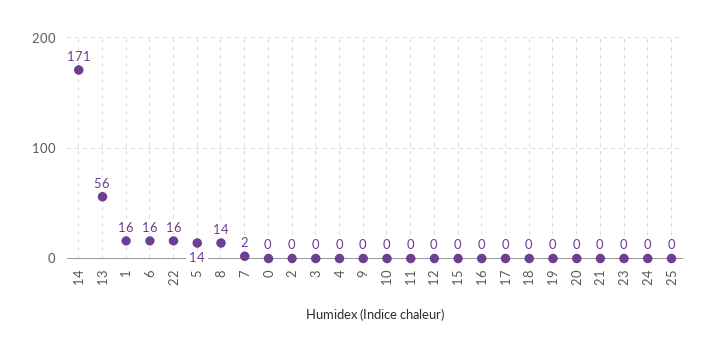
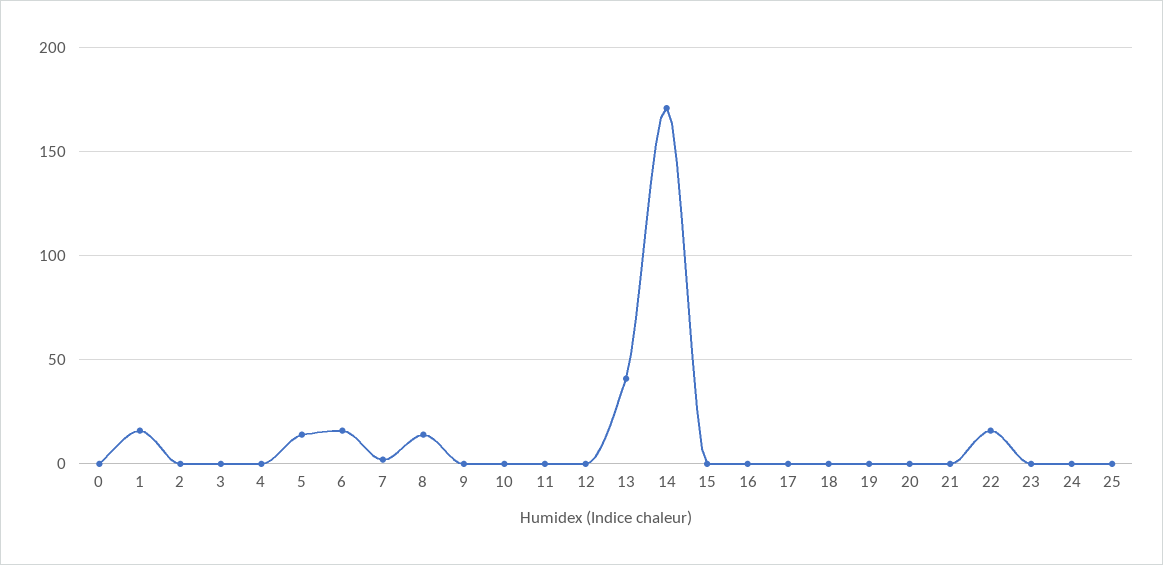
  {
    "14": 171,
-   "13": 56,
+   "13": 40,
    "1": 16,
    "6": 16,
    "22": 16,
    "5": 14,
    "8": 14,
    "7": 2,
    "0": 0,
    "2": 0,
    "3": 0,
    "4": 0,
    "9": 0,
    "10": 0,
    "11": 0,
    "12": 0,
    "15": 0,
    "16": 0,
    "17": 0,
    "18": 0,
    "19": 0,
    "20": 0,
    "21": 0,
    "23": 0,
    "24": 0,
    "25": 0
  }

